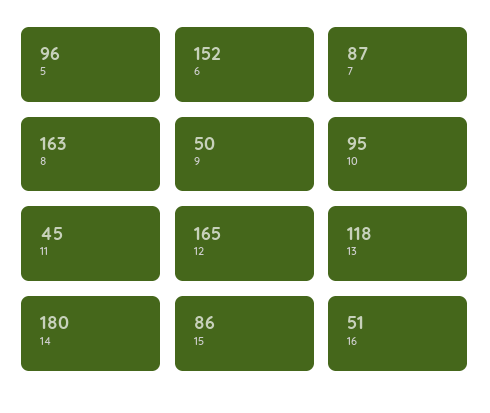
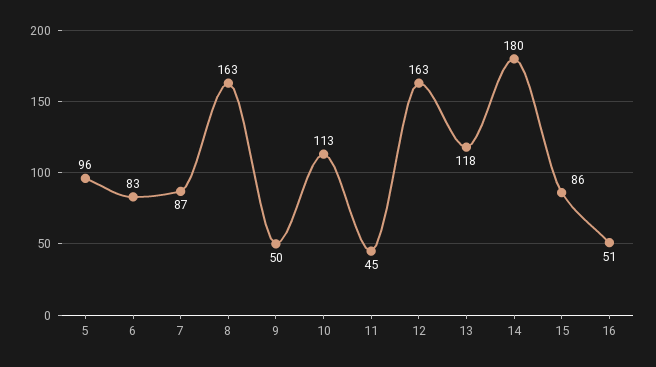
  {
    "5": 96,
-   "6": 152,
+   "6": 83,
    "7": 87,
    "8": 163,
    "9": 50,
-   "10": 95,
+   "10": 113,
    "11": 45,
-   "12": 165,
+   "12": 163,
    "13": 118,
    "14": 180,
    "15": 86,
    "16": 51
  }

